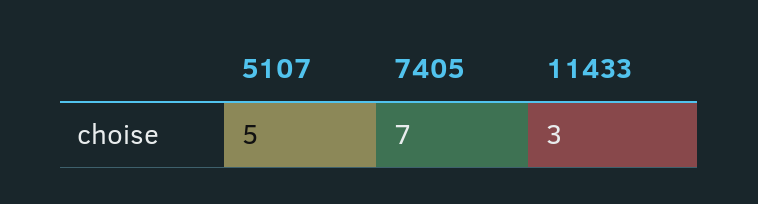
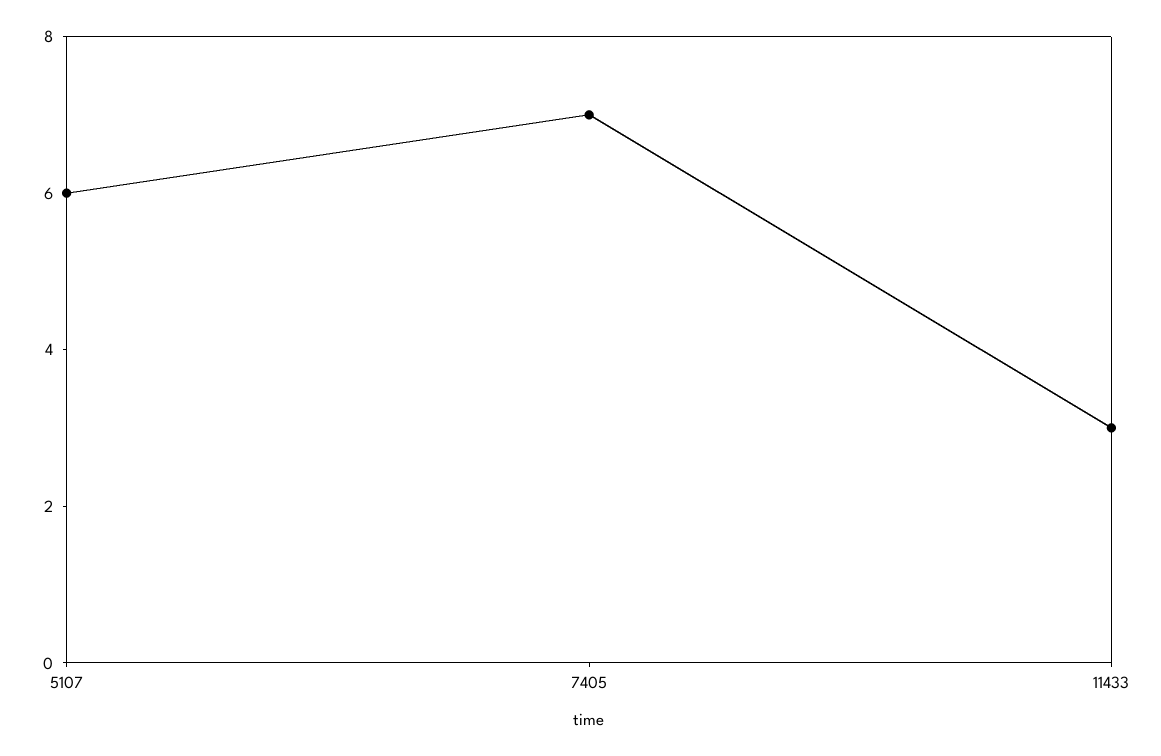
  {
-   "5107": 5,
+   "5107": 6,
    "7405": 7,
    "11433": 3
  }

